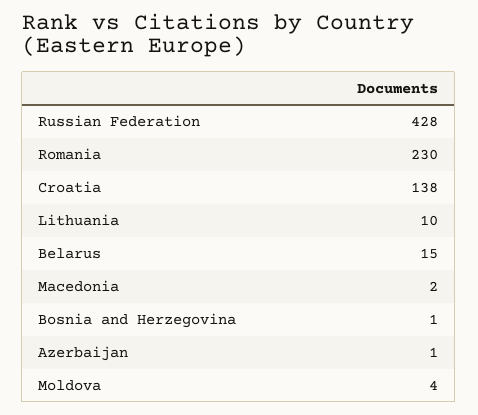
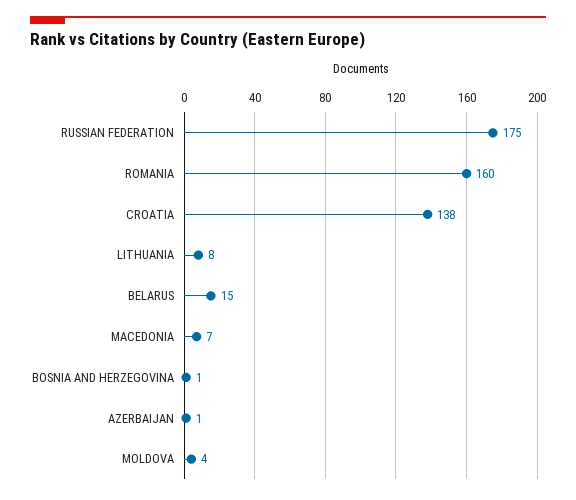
  {
-   "Russian Federation": 428,
+   "Russian Federation": 175,
-   "Romania": 230,
+   "Romania": 160,
    "Croatia": 138,
-   "Lithuania": 10,
+   "Lithuania": 8,
    "Belarus": 15,
-   "Macedonia": 2,
+   "Macedonia": 7,
    "Bosnia and Herzegovina": 1,
    "Azerbaijan": 1,
    "Moldova": 4
  }

